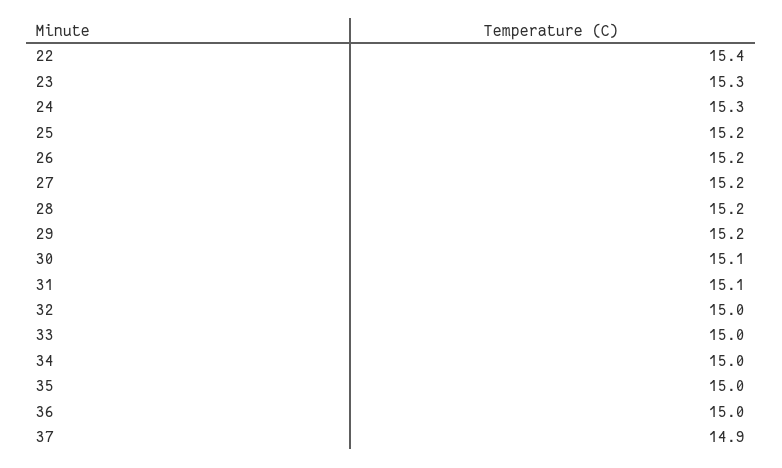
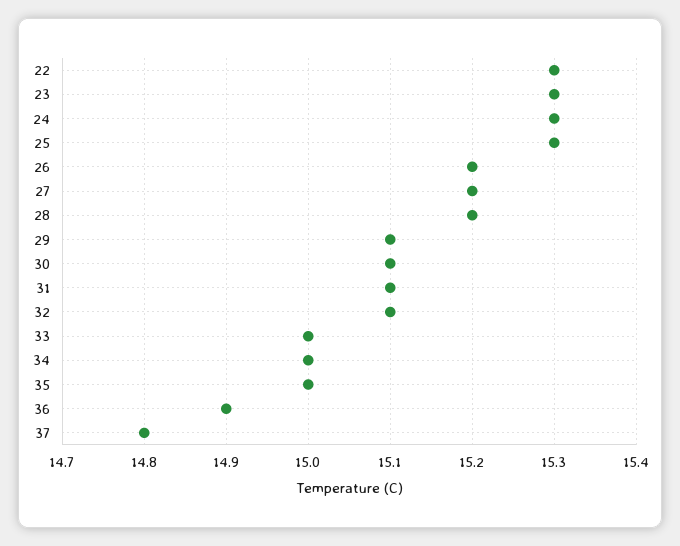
  {
-   "22": 15.4,
+   "22": 15.3,
    "23": 15.3,
    "24": 15.3,
-   "25": 15.2,
+   "25": 15.3,
    "26": 15.2,
    "27": 15.2,
    "28": 15.2,
-   "29": 15.2,
+   "29": 15.1,
    "30": 15.1,
    "31": 15.1,
-   "32": 15,
+   "32": 15.1,
    "33": 15,
    "34": 15,
    "35": 15,
-   "36": 15,
+   "36": 14.9,
-   "37": 14.9
+   "37": 14.8
  }

